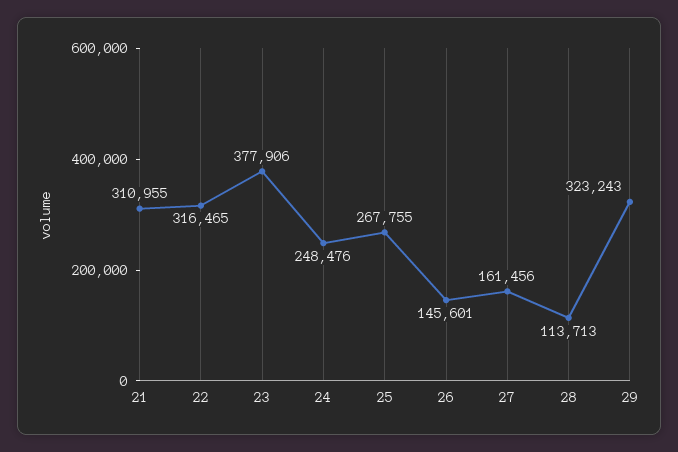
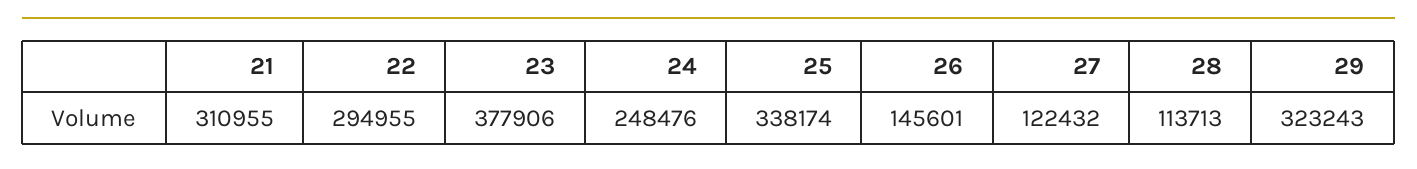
  {
    "21": 310955,
-   "22": 316465,
+   "22": 294955,
    "23": 377906,
    "24": 248476,
-   "25": 267755,
+   "25": 338174,
    "26": 145601,
-   "27": 161456,
+   "27": 122432,
    "28": 113713,
    "29": 323243
  }

